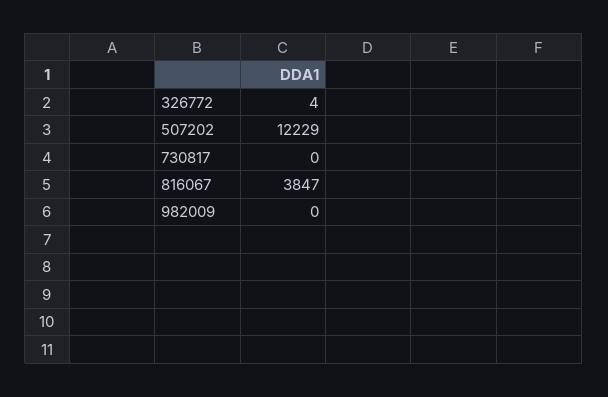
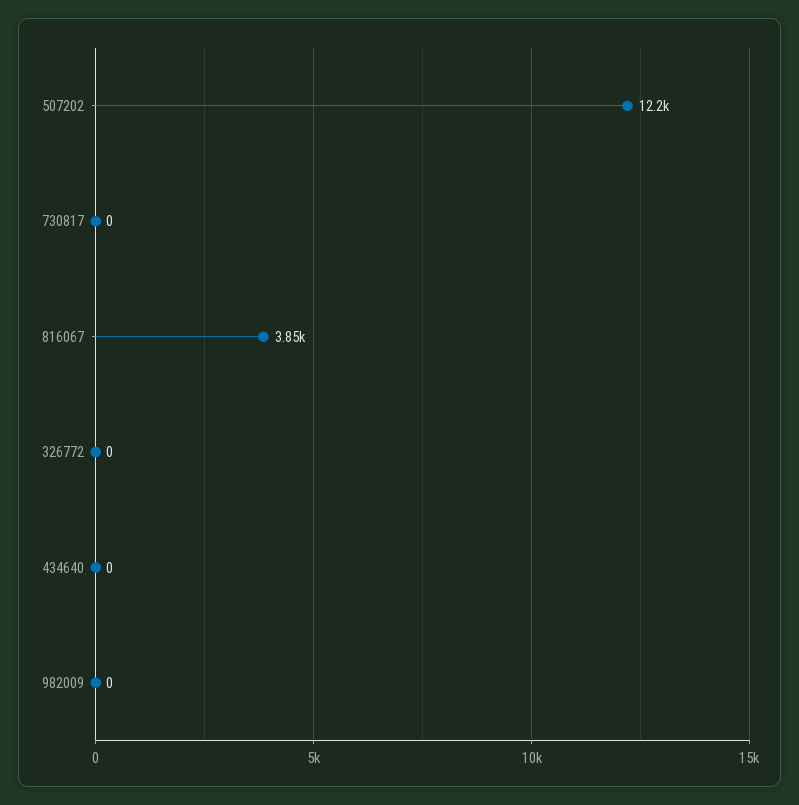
  {
-   "326772": 4,
+   "326772": 0,
    "507202": 12229,
    "730817": 0,
    "816067": 3847,
-   "982009": 0
+   "982009": 0,
+   "434640": 0
  }

